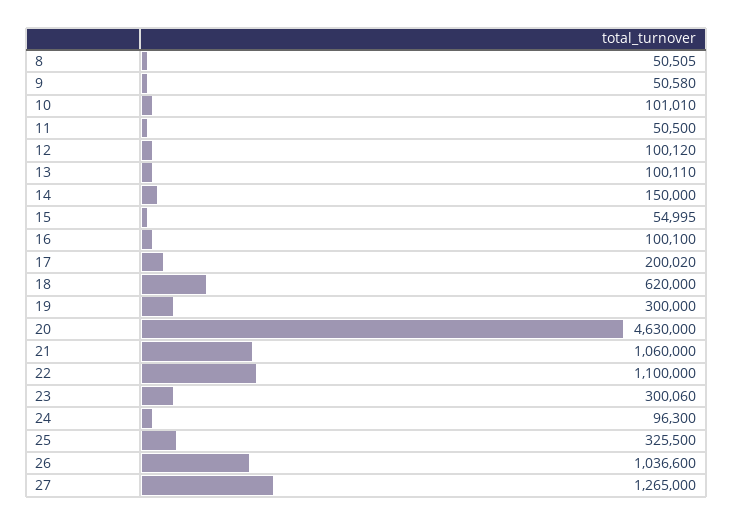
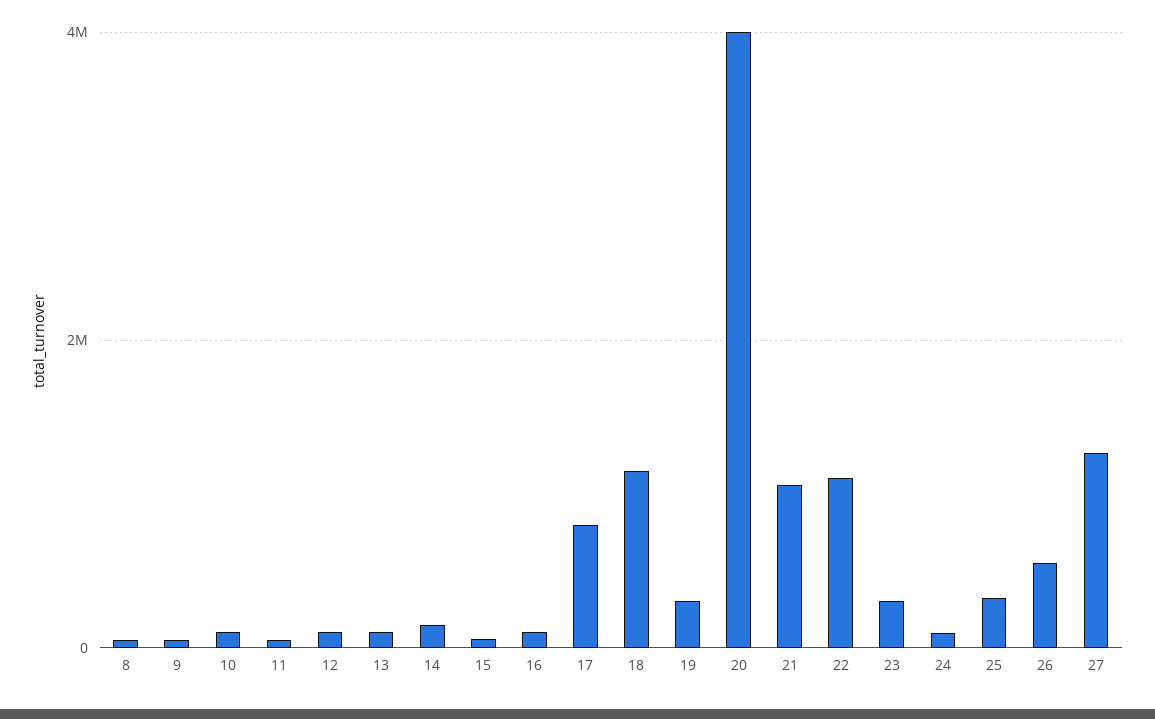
  {
    "8": 50505,
    "9": 50580,
    "10": 101010,
    "11": 50500,
    "12": 100120,
    "13": 100110,
    "14": 150000,
    "15": 54995,
    "16": 100100,
-   "17": 200020,
+   "17": 800000,
-   "18": 620000,
+   "18": 1200000,
    "19": 300000,
-   "20": 4630000,
+   "20": 4000000,
    "21": 1060000,
    "22": 1100000,
    "23": 300060,
    "24": 96300,
    "25": 325500,
-   "26": 1036600,
+   "26": 600000,
    "27": 1265000
  }

